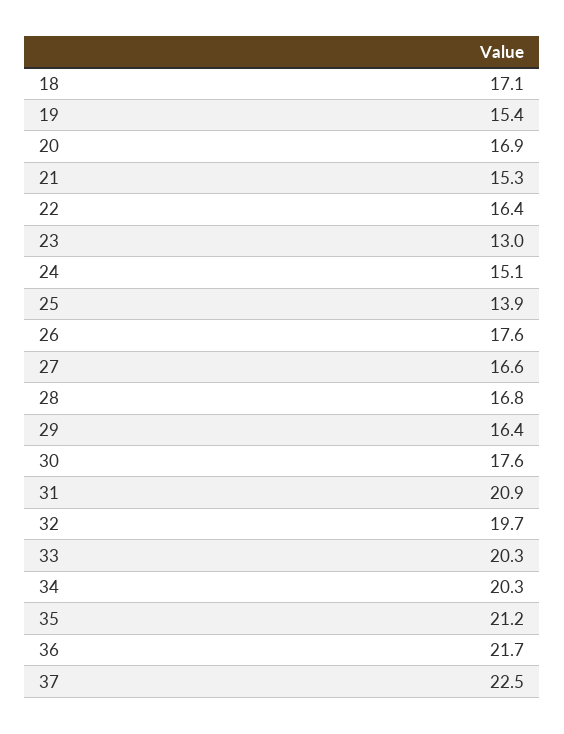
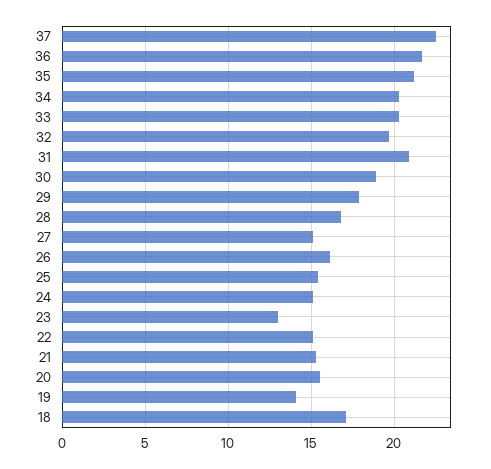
  {
    "18": 17.1,
-   "19": 15.4,
+   "19": 14,
-   "20": 16.9,
+   "20": 15.5,
    "21": 15.3,
-   "22": 16.4,
+   "22": 15,
    "23": 13,
    "24": 15.1,
-   "25": 13.9,
+   "25": 15.5,
-   "26": 17.6,
+   "26": 16,
-   "27": 16.6,
+   "27": 15,
    "28": 16.8,
-   "29": 16.4,
+   "29": 18,
-   "30": 17.6,
+   "30": 19,
    "31": 20.9,
    "32": 19.7,
    "33": 20.3,
    "34": 20.3,
    "35": 21.2,
    "36": 21.7,
    "37": 22.5
  }

